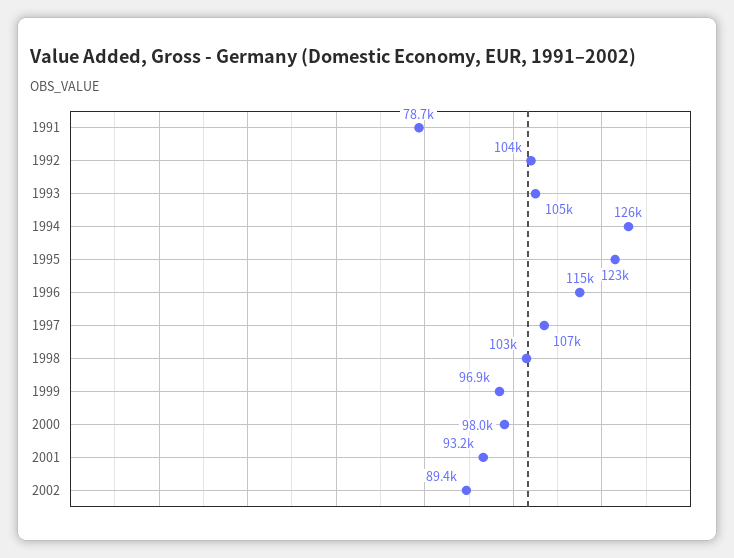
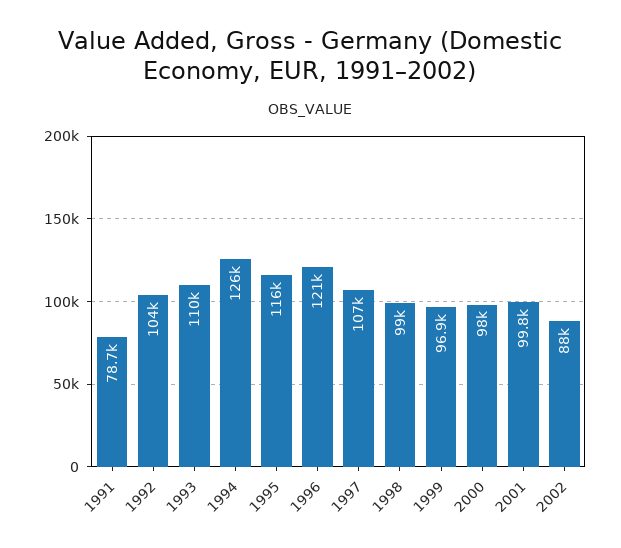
  {
    "1991": 78700,
    "1992": 104000,
-   "1993": 105000,
+   "1993": 110000,
    "1994": 126000,
-   "1995": 123000,
+   "1995": 116000,
-   "1996": 115000,
+   "1996": 121000,
    "1997": 107000,
-   "1998": 103000,
+   "1998": 99000,
    "1999": 96900,
    "2000": 98000,
-   "2001": 93200,
+   "2001": 99800,
-   "2002": 89400
+   "2002": 88000
  }

